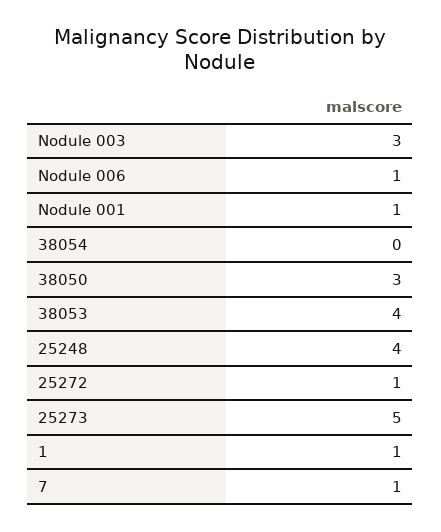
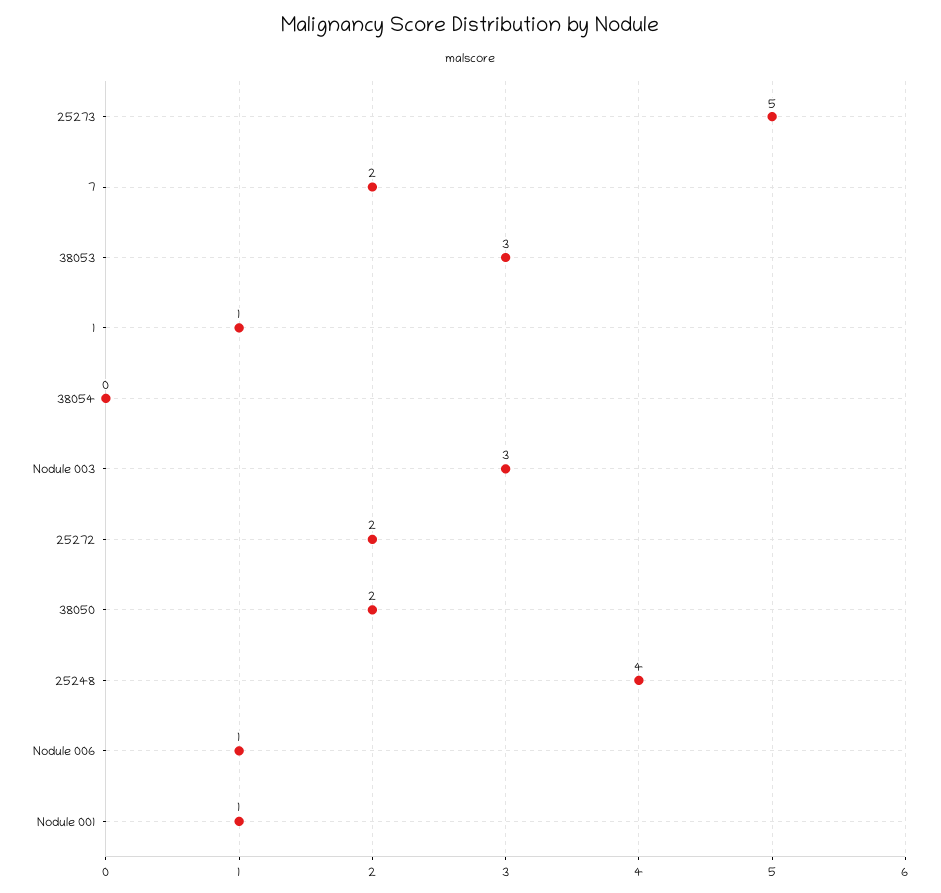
  {
    "Nodule 003": 3,
    "Nodule 006": 1,
    "Nodule 001": 1,
    "38054": 0,
-   "38050": 3,
+   "38050": 2,
-   "38053": 4,
+   "38053": 3,
    "25248": 4,
-   "25272": 1,
+   "25272": 2,
    "25273": 5,
    "1": 1,
-   "7": 1
+   "7": 2
  }

